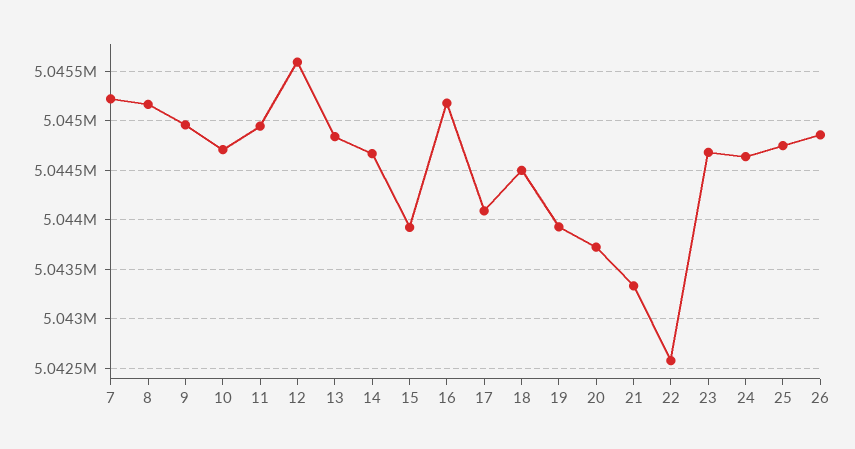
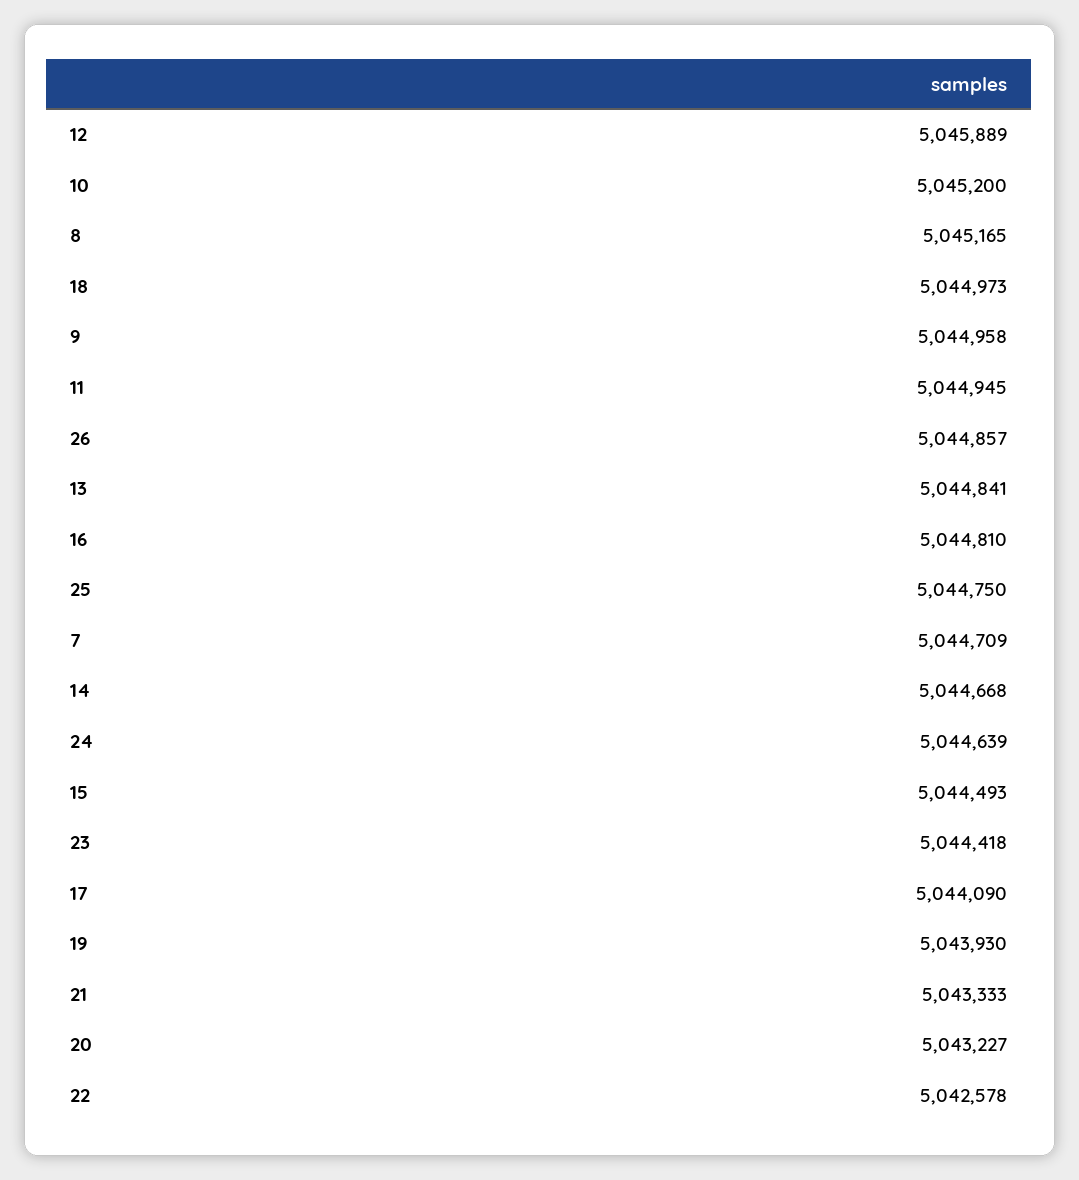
  {
-   "7": 5045200,
+   "7": 5044709,
    "8": 5045165,
    "9": 5044958,
-   "10": 5044700,
+   "10": 5045200,
    "11": 5044945,
-   "12": 5045600,
+   "12": 5045889,
    "13": 5044841,
    "14": 5044668,
-   "15": 5043900,
+   "15": 5044493,
-   "16": 5045200,
+   "16": 5044810,
    "17": 5044090,
-   "18": 5044500,
+   "18": 5044973,
    "19": 5043930,
-   "20": 5043700,
+   "20": 5043227,
    "21": 5043333,
    "22": 5042578,
-   "23": 5044700,
+   "23": 5044418,
    "24": 5044639,
    "25": 5044750,
    "26": 5044857
  }

